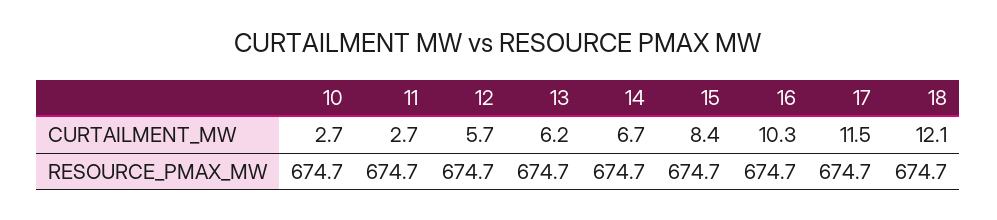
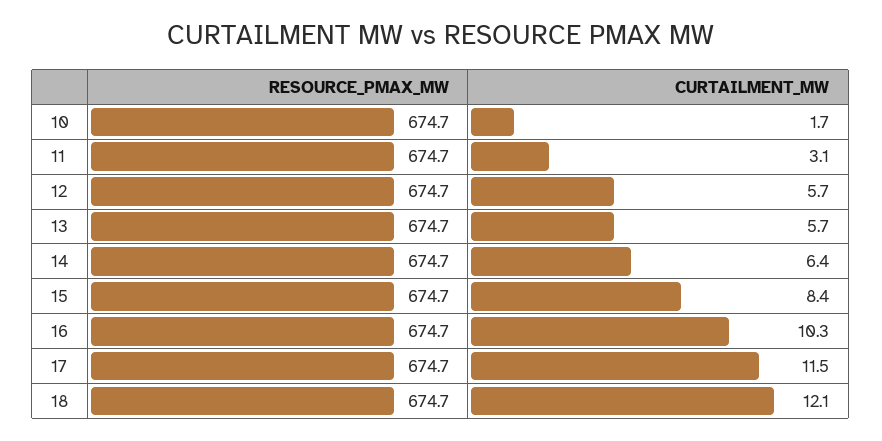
  {
    "10": {
-     "CURTAILMENT_MW": 2.7,
+     "CURTAILMENT_MW": 1.7,
      "RESOURCE_PMAX_MW": 674.7
    },
    "11": {
-     "CURTAILMENT_MW": 2.7,
+     "CURTAILMENT_MW": 3.1,
      "RESOURCE_PMAX_MW": 674.7
    },
    "12": {
      "CURTAILMENT_MW": 5.7,
      "RESOURCE_PMAX_MW": 674.7
    },
    "13": {
-     "CURTAILMENT_MW": 6.2,
+     "CURTAILMENT_MW": 5.7,
      "RESOURCE_PMAX_MW": 674.7
    },
    "14": {
-     "CURTAILMENT_MW": 6.7,
+     "CURTAILMENT_MW": 6.4,
      "RESOURCE_PMAX_MW": 674.7
    },
    "15": {
      "CURTAILMENT_MW": 8.4,
      "RESOURCE_PMAX_MW": 674.7
    },
    "16": {
      "CURTAILMENT_MW": 10.3,
      "RESOURCE_PMAX_MW": 674.7
    },
    "17": {
      "CURTAILMENT_MW": 11.5,
      "RESOURCE_PMAX_MW": 674.7
    },
    "18": {
      "CURTAILMENT_MW": 12.1,
      "RESOURCE_PMAX_MW": 674.7
    }
  }

